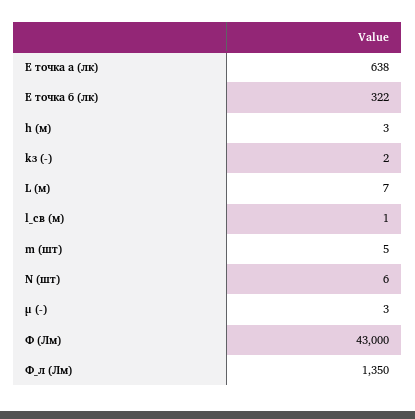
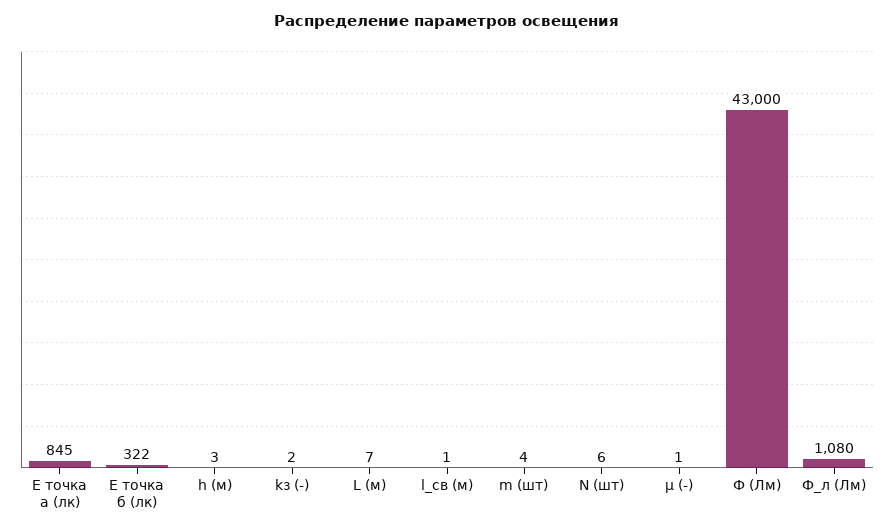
  {
-   "E точка а (лк)": 638,
+   "E точка а (лк)": 845,
    "E точка б (лк)": 322,
    "h (м)": 3,
    "kз (-)": 2,
    "L (м)": 7,
    "l_св (м)": 1,
-   "m (шт)": 5,
+   "m (шт)": 4,
    "N (шт)": 6,
-   "μ (-)": 3,
+   "μ (-)": 1,
    "Ф (Лм)": 43000,
-   "Ф_л (Лм)": 1350
+   "Ф_л (Лм)": 1080
  }

